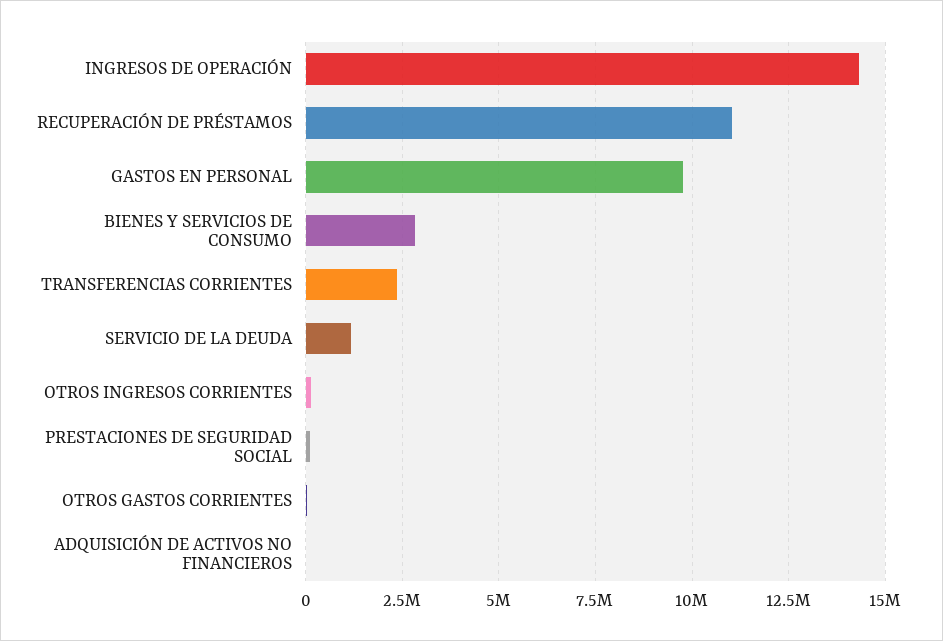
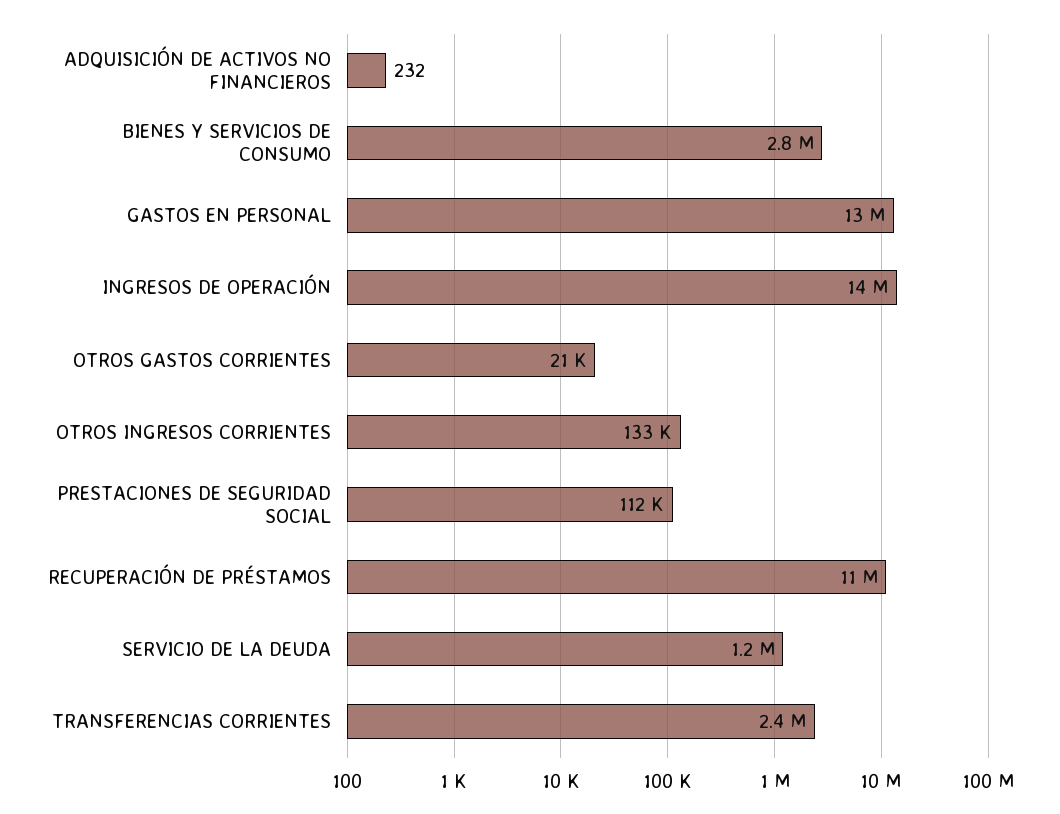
  {
    "INGRESOS DE OPERACIÓN": 14000000,
    "RECUPERACIÓN DE PRÉSTAMOS": 11000000,
-   "GASTOS EN PERSONAL": 9750000,
+   "GASTOS EN PERSONAL": 13000000,
    "BIENES Y SERVICIOS DE CONSUMO": 2800000,
    "TRANSFERENCIAS CORRIENTES": 2400000,
    "SERVICIO DE LA DEUDA": 1200000,
    "OTROS INGRESOS CORRIENTES": 133000,
    "PRESTACIONES DE SEGURIDAD SOCIAL": 112000,
    "OTROS GASTOS CORRIENTES": 21000,
    "ADQUISICIÓN DE ACTIVOS NO FINANCIEROS": 232
  }

